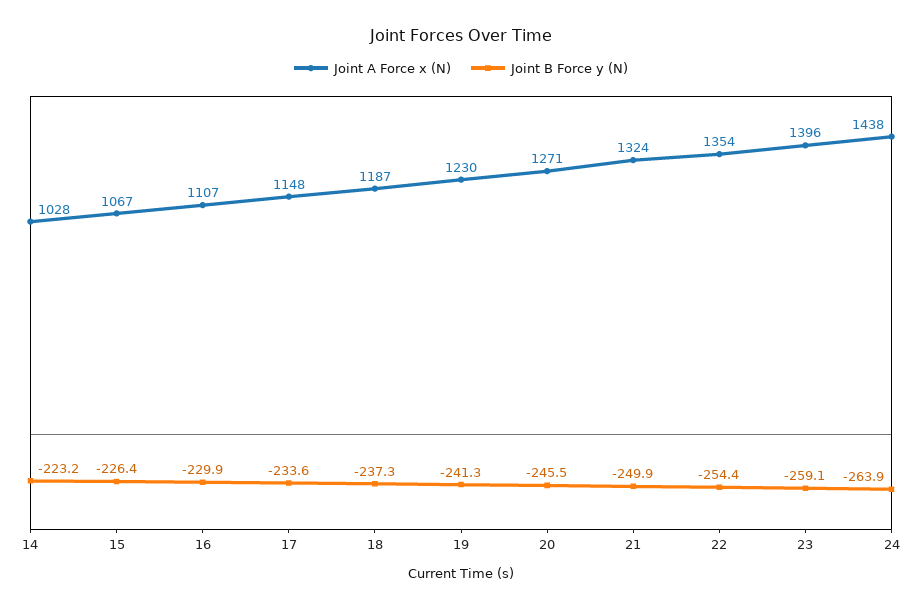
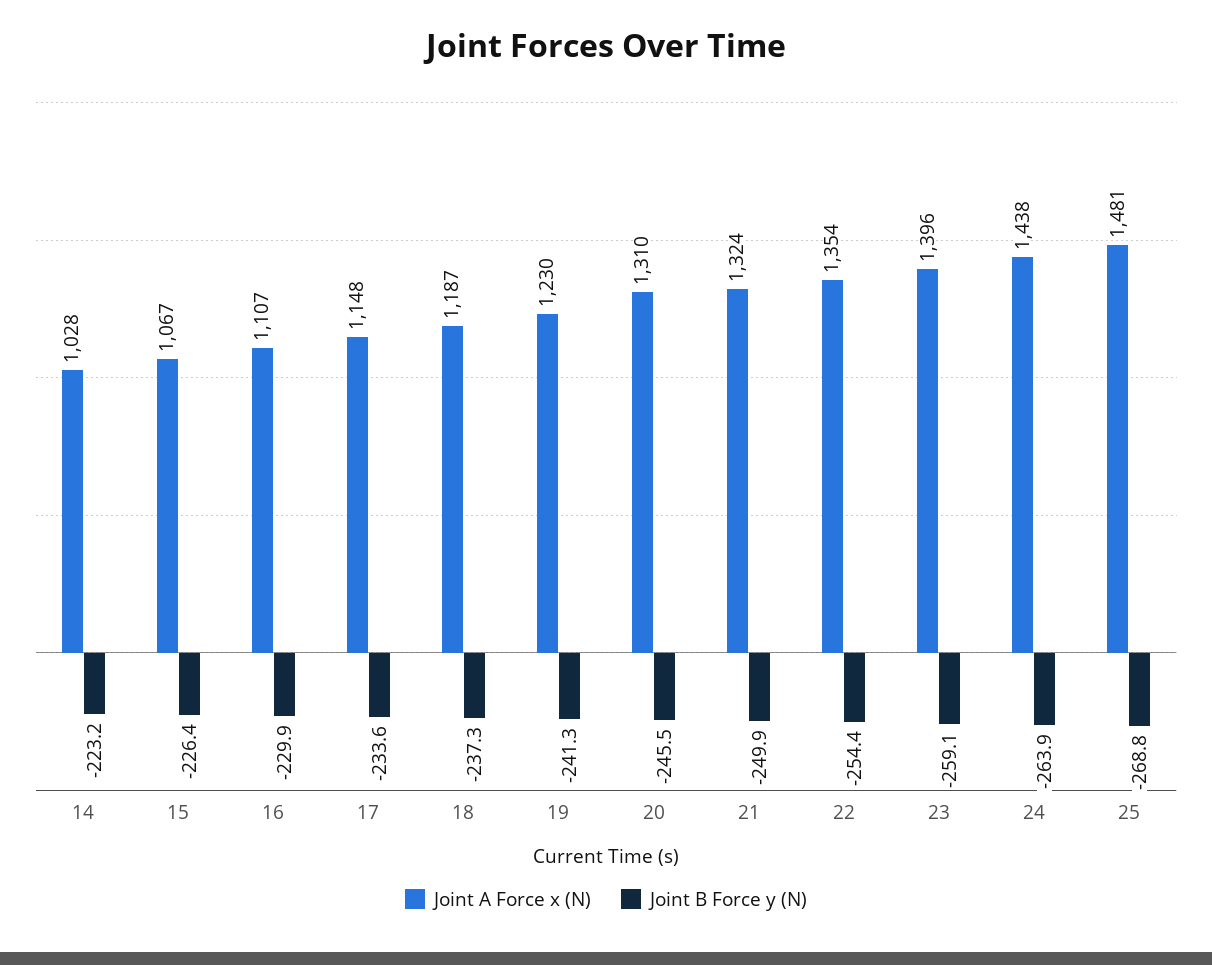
  {
    "Joint A Force x (N)": {
      "14": 1028,
      "15": 1067,
      "16": 1107,
      "17": 1148,
      "18": 1187,
      "19": 1230,
-     "20": 1271,
+     "20": 1310,
      "21": 1324,
      "22": 1354,
      "23": 1396,
-     "24": 1438
+     "24": 1438,
+     "25": 1481
    },
    "Joint B Force y (N)": {
      "14": -223.2,
      "15": -226.4,
      "16": -229.9,
      "17": -233.6,
      "18": -237.3,
      "19": -241.3,
      "20": -245.5,
      "21": -249.9,
      "22": -254.4,
      "23": -259.1,
-     "24": -263.9
+     "24": -263.9,
+     "25": -268.8
    }
  }

